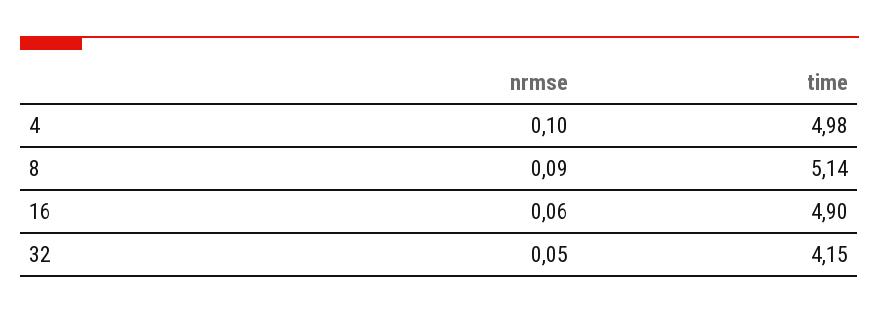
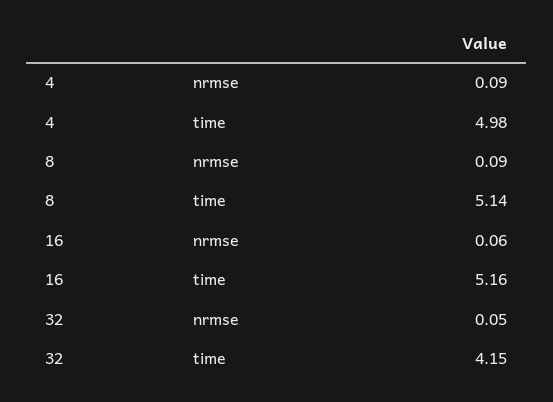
  {
    "nrmse": {
-     "4": 0.1,
+     "4": 0.09,
      "8": 0.09,
      "16": 0.06,
      "32": 0.05
    },
    "time": {
      "4": 4.98,
      "8": 5.14,
-     "16": 4.9,
+     "16": 5.16,
      "32": 4.15
    }
  }

